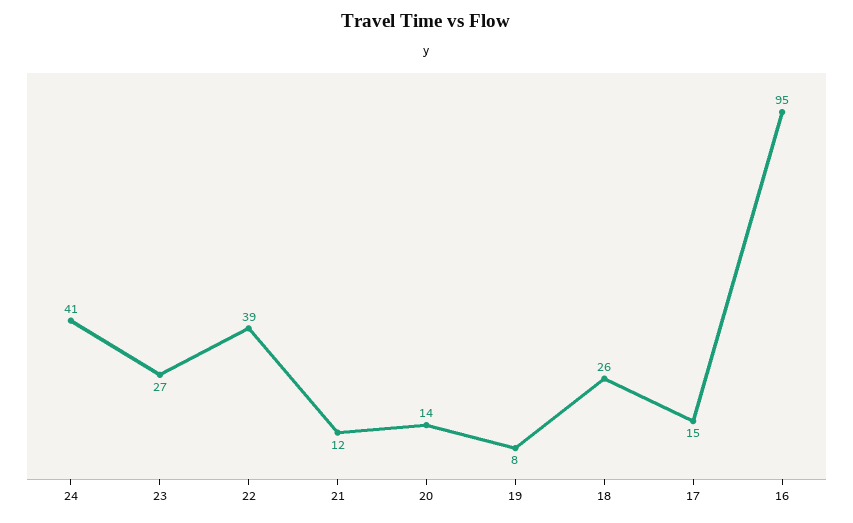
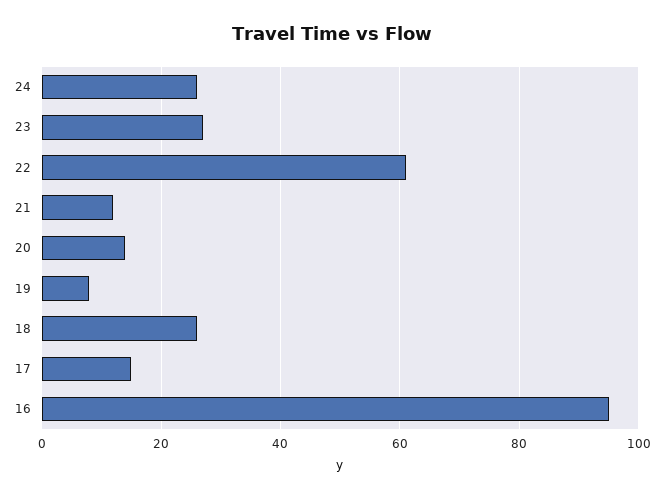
  {
-   "24": 41,
+   "24": 25,
    "23": 27,
-   "22": 39,
+   "22": 60,
    "21": 12,
    "20": 14,
    "19": 8,
    "18": 26,
    "17": 15,
    "16": 95
  }

